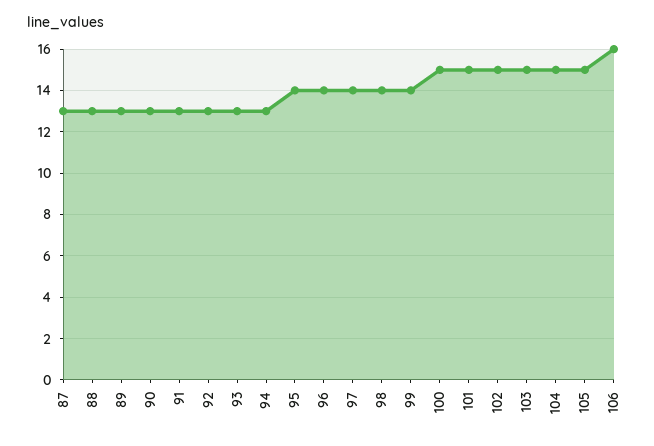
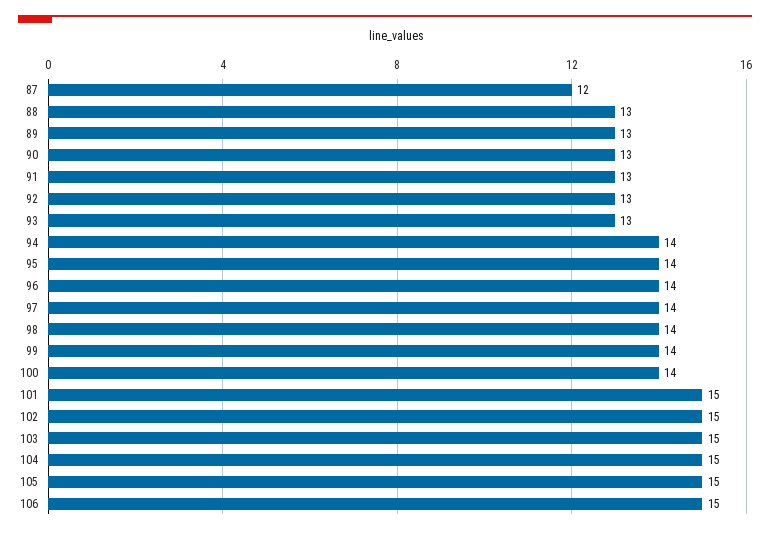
  {
-   "87": 13,
+   "87": 12,
    "88": 13,
    "89": 13,
    "90": 13,
    "91": 13,
    "92": 13,
    "93": 13,
-   "94": 13,
+   "94": 14,
    "95": 14,
    "96": 14,
    "97": 14,
    "98": 14,
    "99": 14,
-   "100": 15,
+   "100": 14,
    "101": 15,
    "102": 15,
    "103": 15,
    "104": 15,
    "105": 15,
-   "106": 16
+   "106": 15
  }

